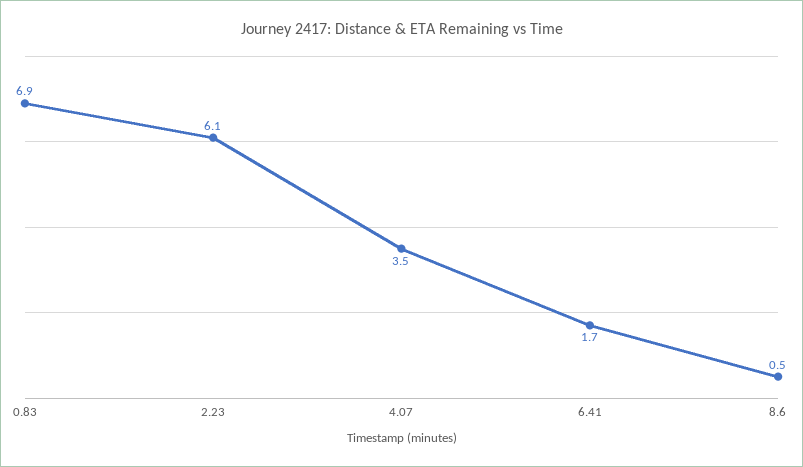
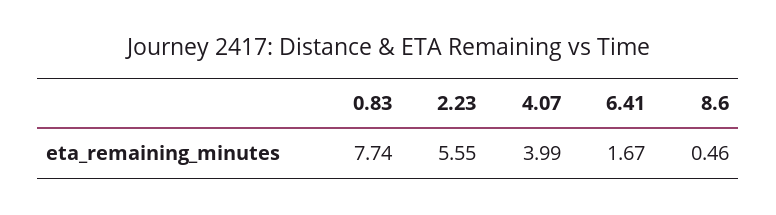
  {
-   "0.83": 6.9,
+   "0.83": 7.74,
-   "2.23": 6.1,
+   "2.23": 5.55,
-   "4.07": 3.5,
+   "4.07": 3.99,
    "6.41": 1.67,
    "8.6": 0.46
  }

